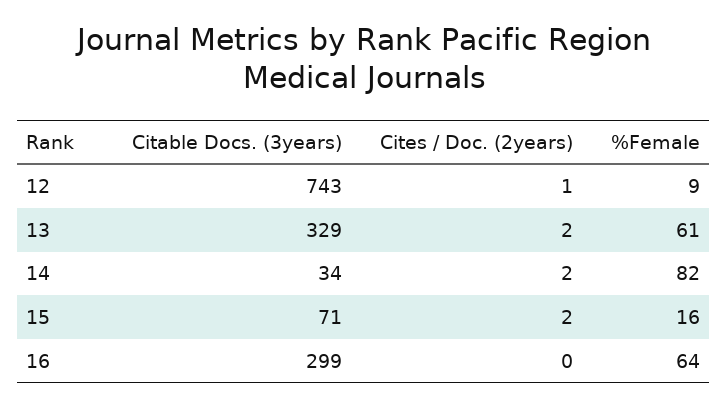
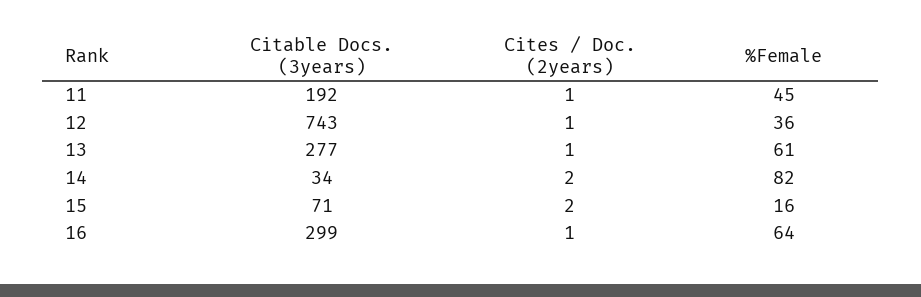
  {
    "Citable Docs. (3years)": {
      "12": 743,
-     "13": 329,
+     "13": 277,
      "14": 34,
      "15": 71,
-     "16": 299
+     "16": 299,
+     "11": 192
    },
    "Cites / Doc. (2years)": {
      "12": 1,
-     "13": 2,
+     "13": 1,
      "14": 2,
      "15": 2,
-     "16": 0
+     "16": 1,
+     "11": 1
    },
    "%Female": {
-     "12": 9,
+     "12": 36,
      "13": 61,
      "14": 82,
      "15": 16,
-     "16": 64
+     "16": 64,
+     "11": 45
    }
  }

